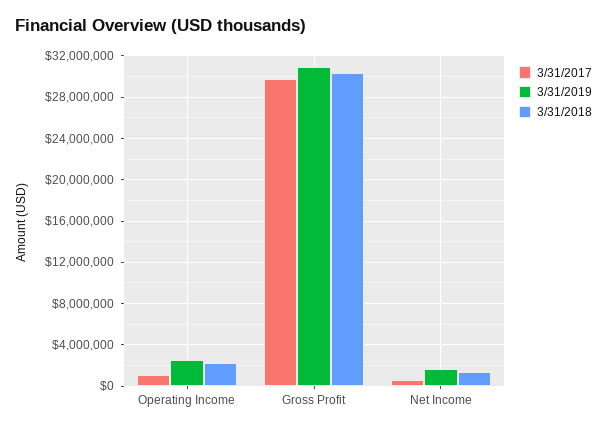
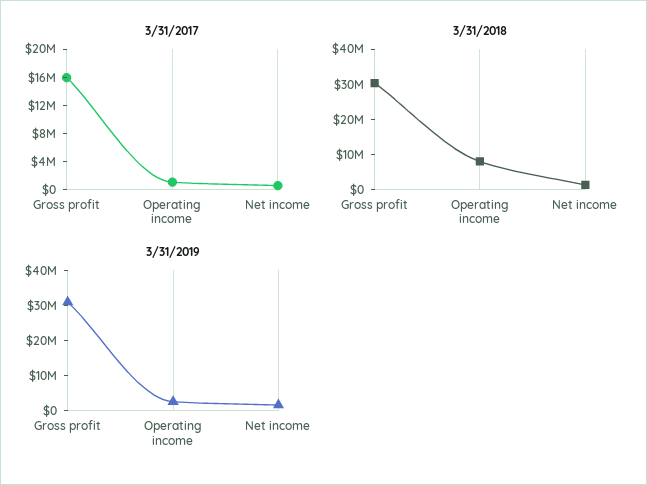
  {
    "3/31/2017": {
      "Operating Income": 1000000,
-     "Gross Profit": 30000000,
+     "Gross Profit": 16000000,
      "Net Income": 1000000
    },
    "3/31/2019": {
      "Operating Income": 3000000,
      "Gross Profit": 31000000,
      "Net Income": 2000000
    },
    "3/31/2018": {
-     "Operating Income": 2000000,
+     "Operating Income": 7500000,
      "Gross Profit": 30000000,
      "Net Income": 1000000
    }
  }

